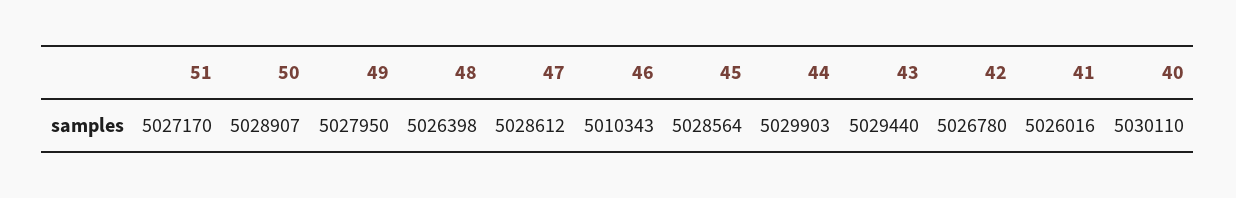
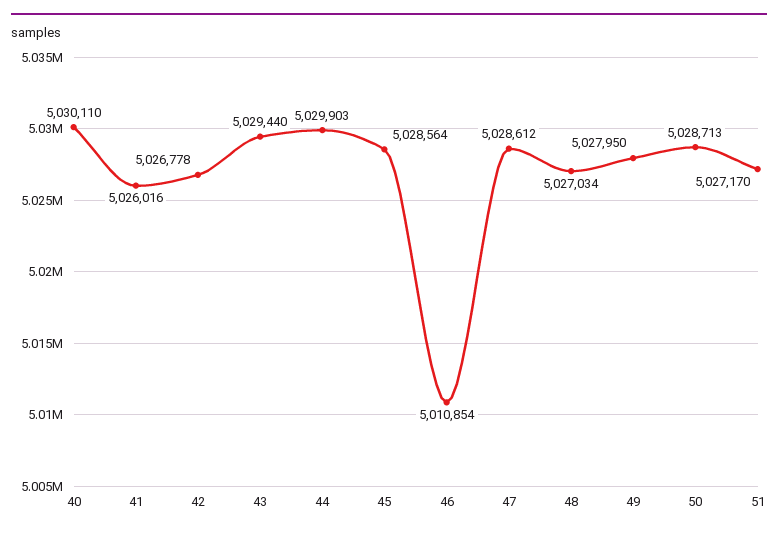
  {
    "51": 5027170,
-   "50": 5028907,
+   "50": 5028713,
    "49": 5027950,
-   "48": 5026398,
+   "48": 5027034,
    "47": 5028612,
-   "46": 5010343,
+   "46": 5010854,
    "45": 5028564,
    "44": 5029903,
    "43": 5029440,
-   "42": 5026780,
+   "42": 5026778,
    "41": 5026016,
    "40": 5030110
  }

